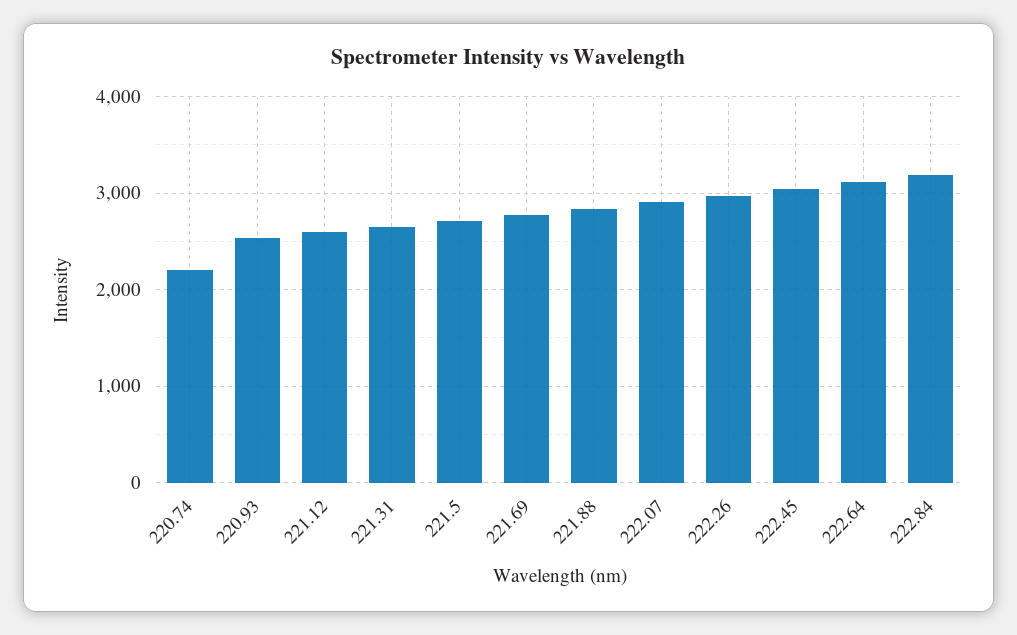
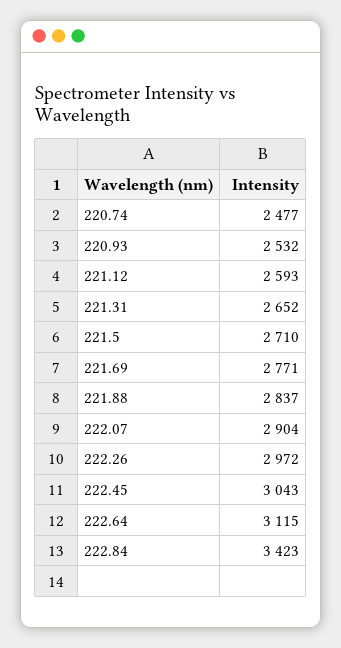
  {
-   "220.74": 2200,
+   "220.74": 2477,
    "220.93": 2532,
    "221.12": 2593,
    "221.31": 2652,
    "221.5": 2710,
    "221.69": 2771,
    "221.88": 2837,
    "222.07": 2904,
    "222.26": 2972,
    "222.45": 3043,
    "222.64": 3115,
-   "222.84": 3200
+   "222.84": 3423
  }

